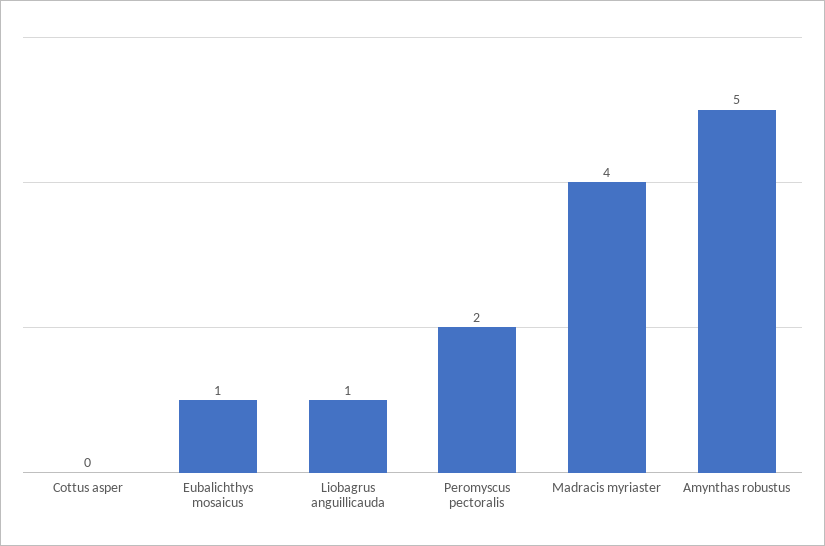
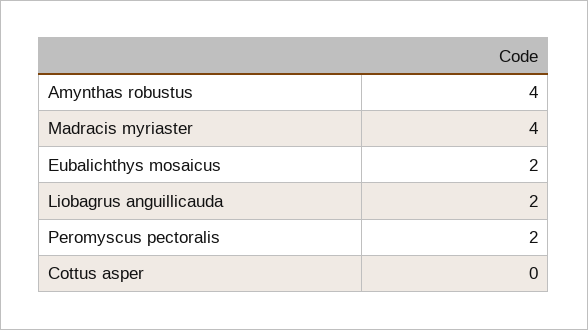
  {
    "Cottus asper": 0,
-   "Eubalichthys mosaicus": 1,
+   "Eubalichthys mosaicus": 2,
-   "Liobagrus anguillicauda": 1,
+   "Liobagrus anguillicauda": 2,
    "Peromyscus pectoralis": 2,
    "Madracis myriaster": 4,
-   "Amynthas robustus": 5
+   "Amynthas robustus": 4
  }

